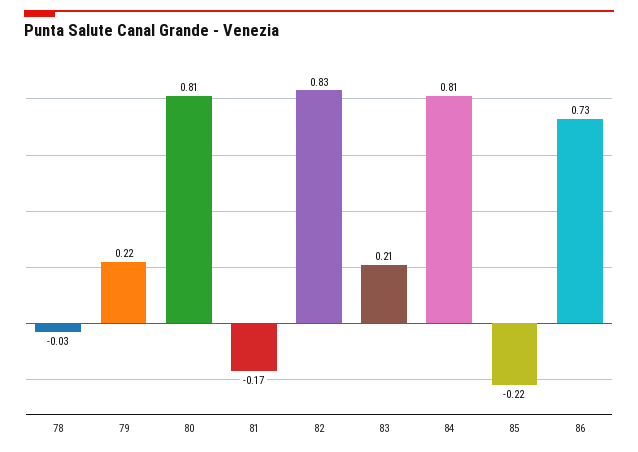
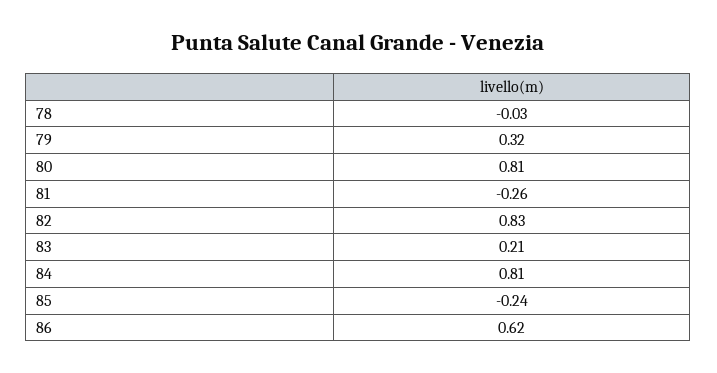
  {
    "78": -0.03,
-   "79": 0.22,
+   "79": 0.32,
    "80": 0.81,
-   "81": -0.17,
+   "81": -0.26,
    "82": 0.83,
    "83": 0.21,
    "84": 0.81,
-   "85": -0.22,
+   "85": -0.24,
-   "86": 0.73
+   "86": 0.62
  }

